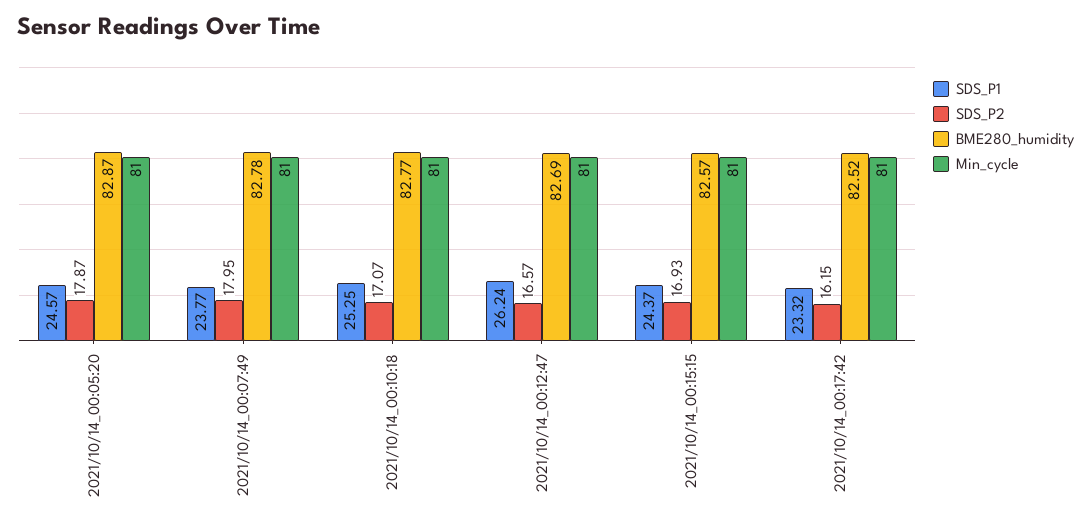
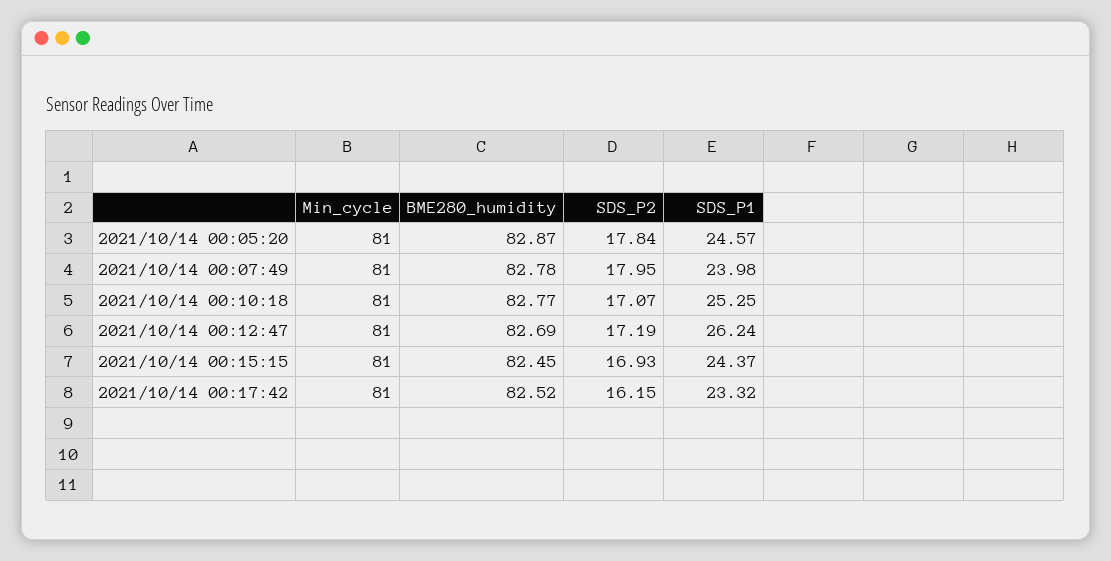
  {
    "SDS_P1": {
      "2021/10/14_00:05:20": 24.57,
-     "2021/10/14_00:07:49": 23.77,
+     "2021/10/14_00:07:49": 23.98,
      "2021/10/14_00:10:18": 25.25,
      "2021/10/14_00:12:47": 26.24,
      "2021/10/14_00:15:15": 24.37,
      "2021/10/14_00:17:42": 23.32
    },
    "SDS_P2": {
-     "2021/10/14_00:05:20": 17.87,
+     "2021/10/14_00:05:20": 17.84,
      "2021/10/14_00:07:49": 17.95,
      "2021/10/14_00:10:18": 17.07,
-     "2021/10/14_00:12:47": 16.57,
+     "2021/10/14_00:12:47": 17.19,
      "2021/10/14_00:15:15": 16.93,
      "2021/10/14_00:17:42": 16.15
    },
    "BME280_humidity": {
      "2021/10/14_00:05:20": 82.87,
      "2021/10/14_00:07:49": 82.78,
      "2021/10/14_00:10:18": 82.77,
      "2021/10/14_00:12:47": 82.69,
-     "2021/10/14_00:15:15": 82.57,
+     "2021/10/14_00:15:15": 82.45,
      "2021/10/14_00:17:42": 82.52
    },
    "Min_cycle": {
      "2021/10/14_00:05:20": 81,
      "2021/10/14_00:07:49": 81,
      "2021/10/14_00:10:18": 81,
      "2021/10/14_00:12:47": 81,
      "2021/10/14_00:15:15": 81,
      "2021/10/14_00:17:42": 81
    }
  }

